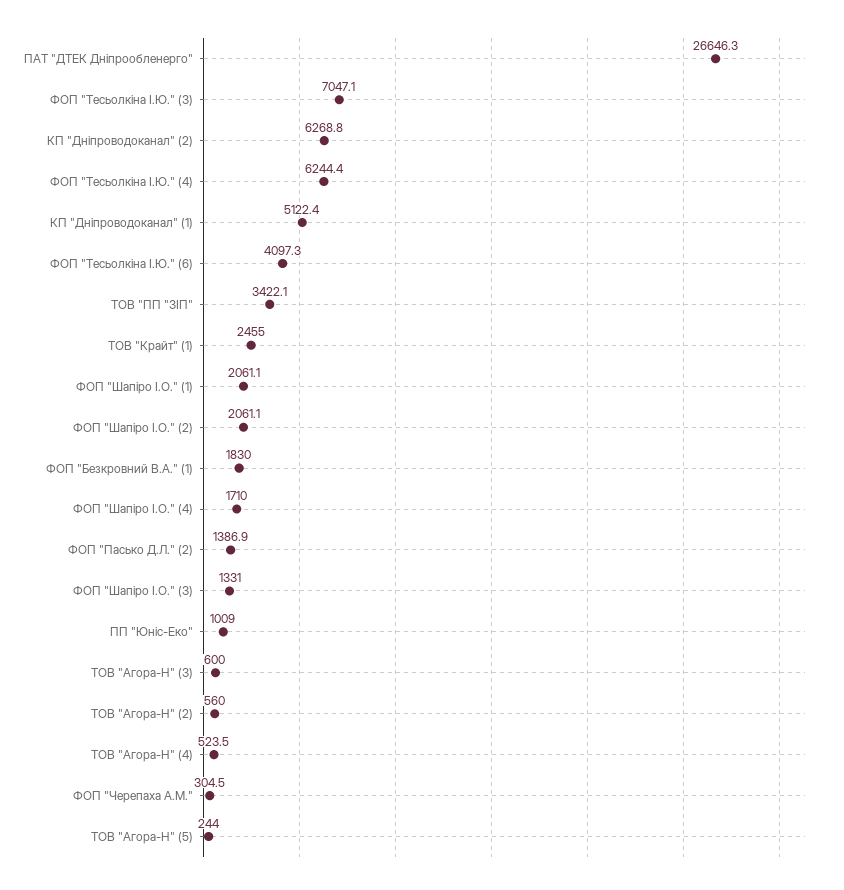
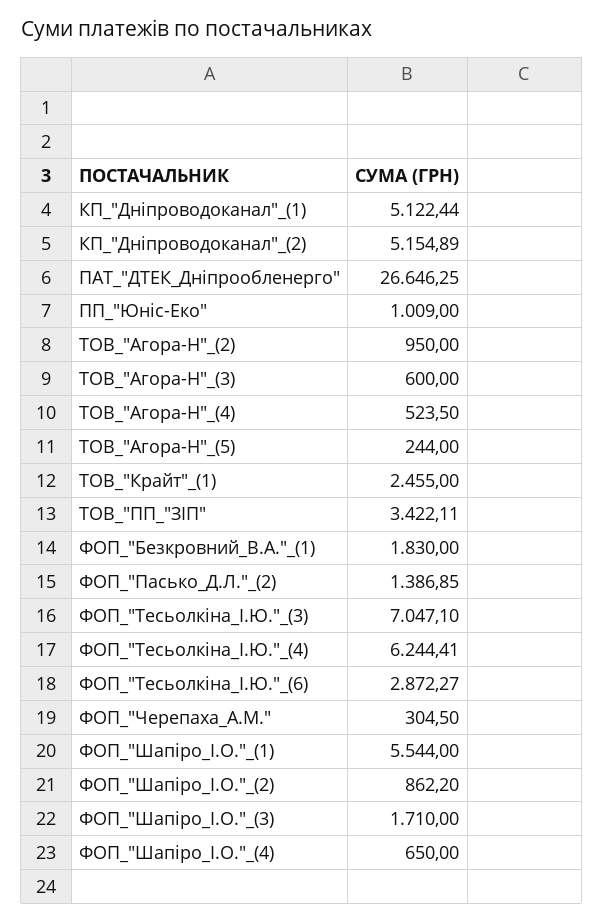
  {
    "ПАТ \"ДТЕК Дніпрообленерго\"": 26646.25,
    "ФОП \"Тесьолкіна І.Ю.\" (3)": 7047.1,
-   "КП \"Дніпроводоканал\" (2)": 6268.8,
+   "КП \"Дніпроводоканал\" (2)": 5154.89,
    "ФОП \"Тесьолкіна І.Ю.\" (4)": 6244.41,
    "КП \"Дніпроводоканал\" (1)": 5122.44,
-   "ФОП \"Тесьолкіна І.Ю.\" (6)": 4097.3,
+   "ФОП \"Тесьолкіна І.Ю.\" (6)": 2872.27,
    "ТОВ \"ПП \"ЗІП\"": 3422.11,
    "ТОВ \"Крайт\" (1)": 2455,
-   "ФОП \"Шапіро І.О.\" (1)": 2061.1,
+   "ФОП \"Шапіро І.О.\" (1)": 5544,
-   "ФОП \"Шапіро І.О.\" (2)": 2061.1,
+   "ФОП \"Шапіро І.О.\" (2)": 862.2,
    "ФОП \"Безкровний В.А.\" (1)": 1830,
-   "ФОП \"Шапіро І.О.\" (4)": 1710,
+   "ФОП \"Шапіро І.О.\" (4)": 650,
    "ФОП \"Пасько Д.Л.\" (2)": 1386.85,
-   "ФОП \"Шапіро І.О.\" (3)": 1331,
+   "ФОП \"Шапіро І.О.\" (3)": 1710,
    "ПП \"Юніс-Еко\"": 1009,
    "ТОВ \"Агора-Н\" (3)": 600,
-   "ТОВ \"Агора-Н\" (2)": 560,
+   "ТОВ \"Агора-Н\" (2)": 950,
    "ТОВ \"Агора-Н\" (4)": 523.5,
    "ФОП \"Черепаха А.М.\"": 304.5,
    "ТОВ \"Агора-Н\" (5)": 244
  }

